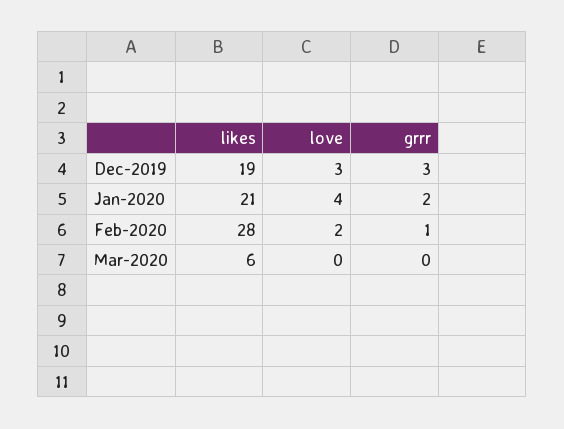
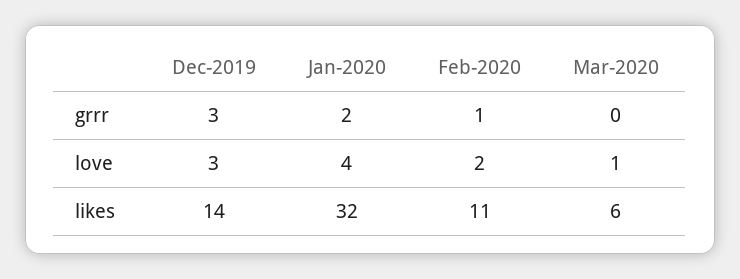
  {
    "likes": {
-     "Dec-2019": 19,
+     "Dec-2019": 14,
-     "Jan-2020": 21,
+     "Jan-2020": 32,
-     "Feb-2020": 28,
+     "Feb-2020": 11,
      "Mar-2020": 6
    },
    "love": {
      "Dec-2019": 3,
      "Jan-2020": 4,
      "Feb-2020": 2,
-     "Mar-2020": 0
+     "Mar-2020": 1
    },
    "grrr": {
      "Dec-2019": 3,
      "Jan-2020": 2,
      "Feb-2020": 1,
      "Mar-2020": 0
    }
  }

